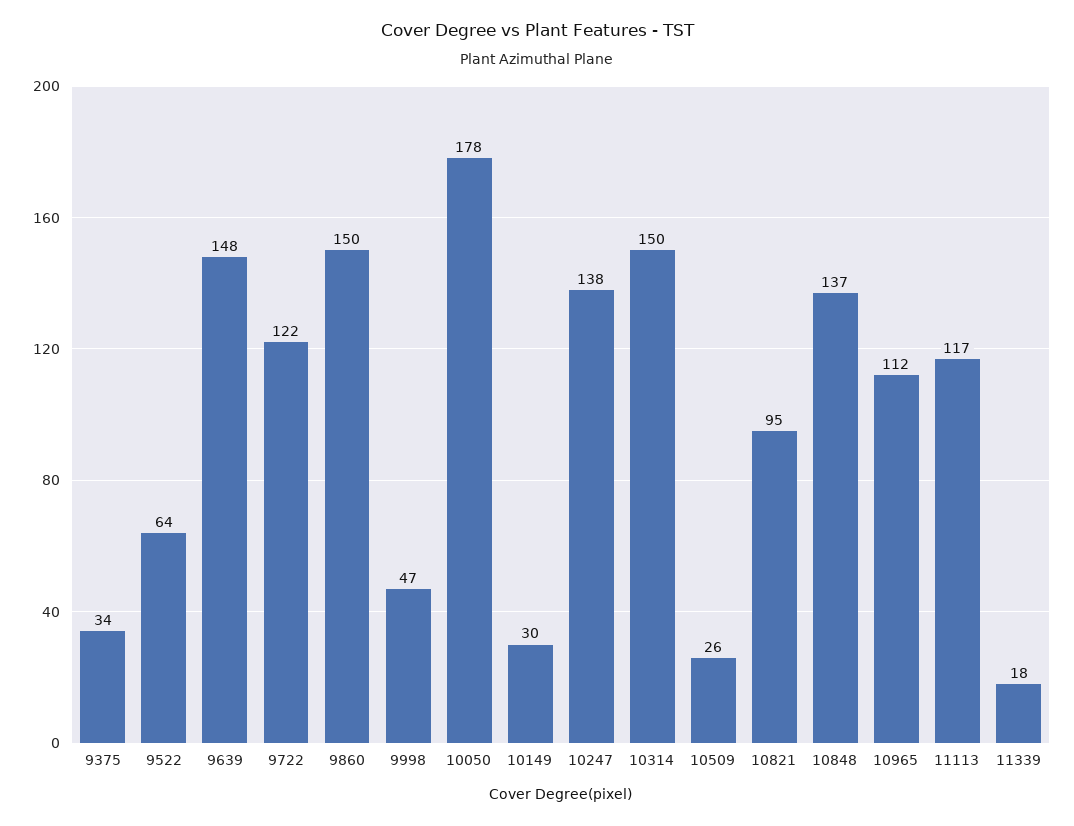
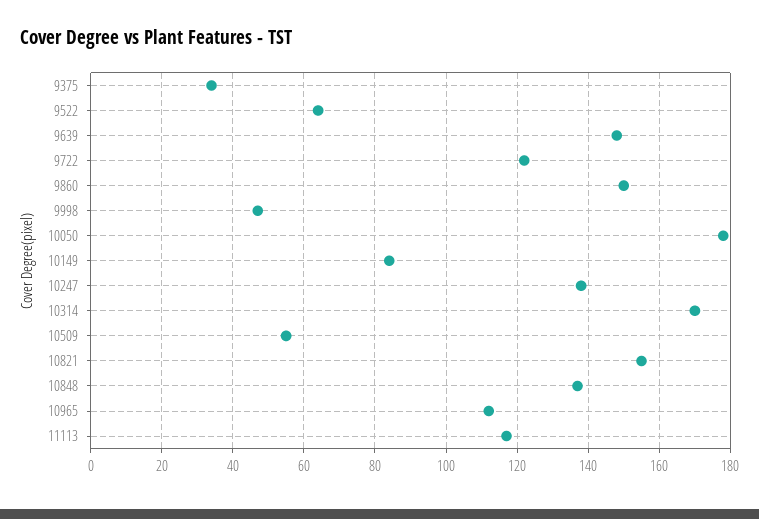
  {
    "9375": 34,
    "9522": 64,
    "9639": 148,
    "9722": 122,
    "9860": 150,
    "9998": 47,
    "10050": 178,
-   "10149": 30,
+   "10149": 85,
    "10247": 138,
-   "10314": 150,
+   "10314": 170,
-   "10509": 26,
+   "10509": 55,
-   "10821": 95,
+   "10821": 155,
    "10848": 137,
    "10965": 112,
-   "11113": 117,
+   "11113": 117
-   "11339": 18
  }

